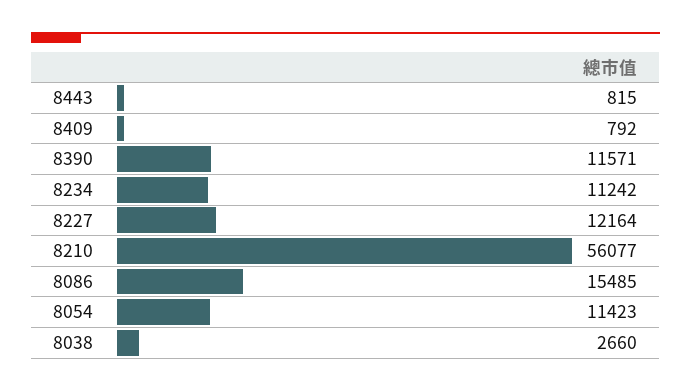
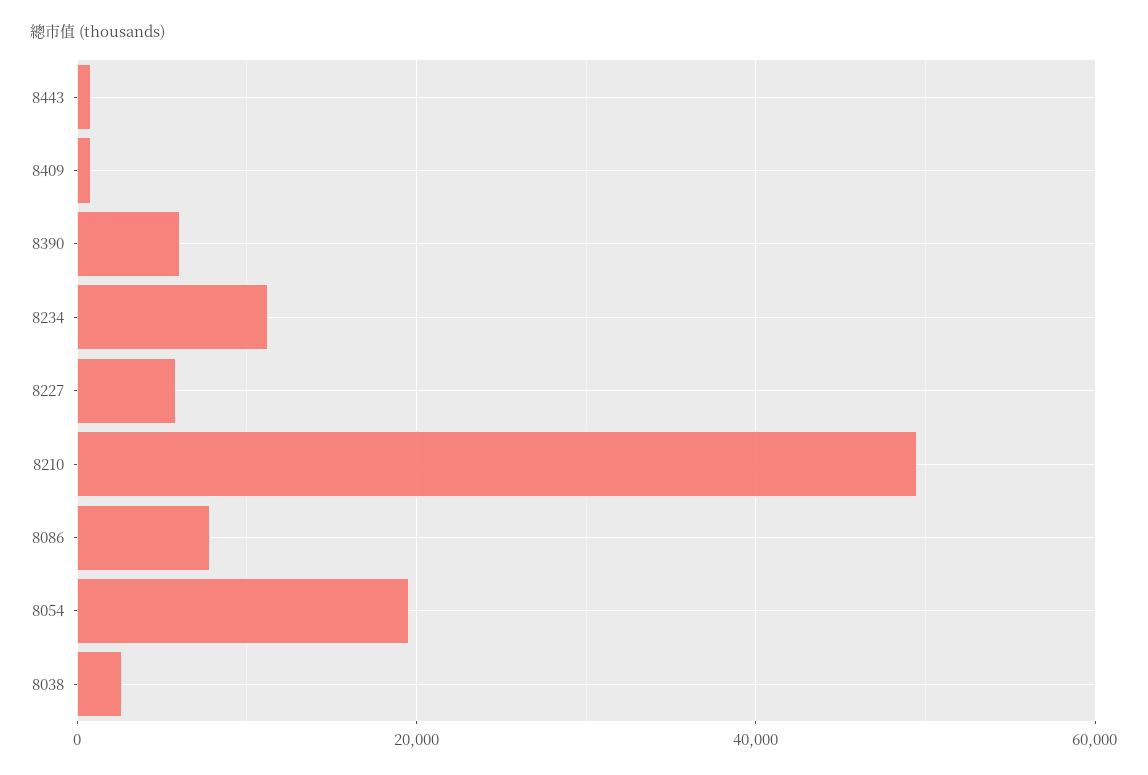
  {
    "8443": 815,
    "8409": 792,
-   "8390": 11571,
+   "8390": 6000,
    "8234": 11242,
-   "8227": 12164,
+   "8227": 6000,
-   "8210": 56077,
+   "8210": 50000,
-   "8086": 15485,
+   "8086": 8000,
-   "8054": 11423,
+   "8054": 20000,
    "8038": 2660
  }

